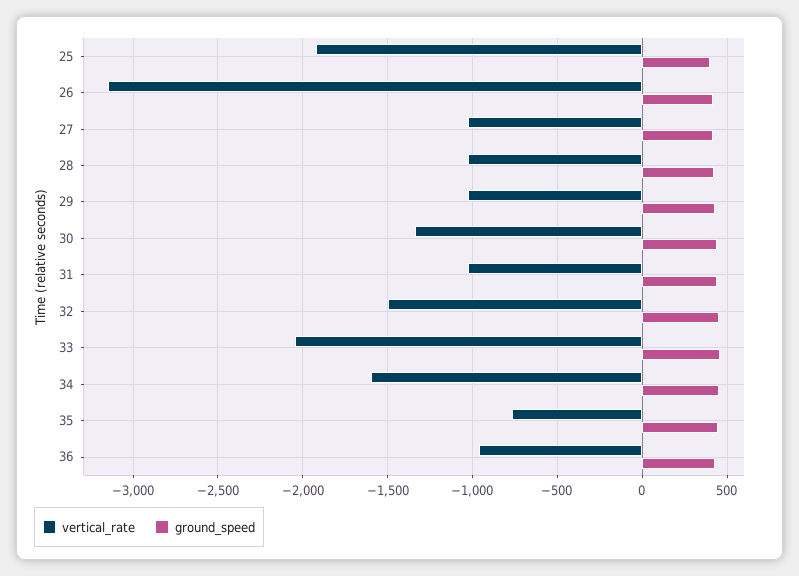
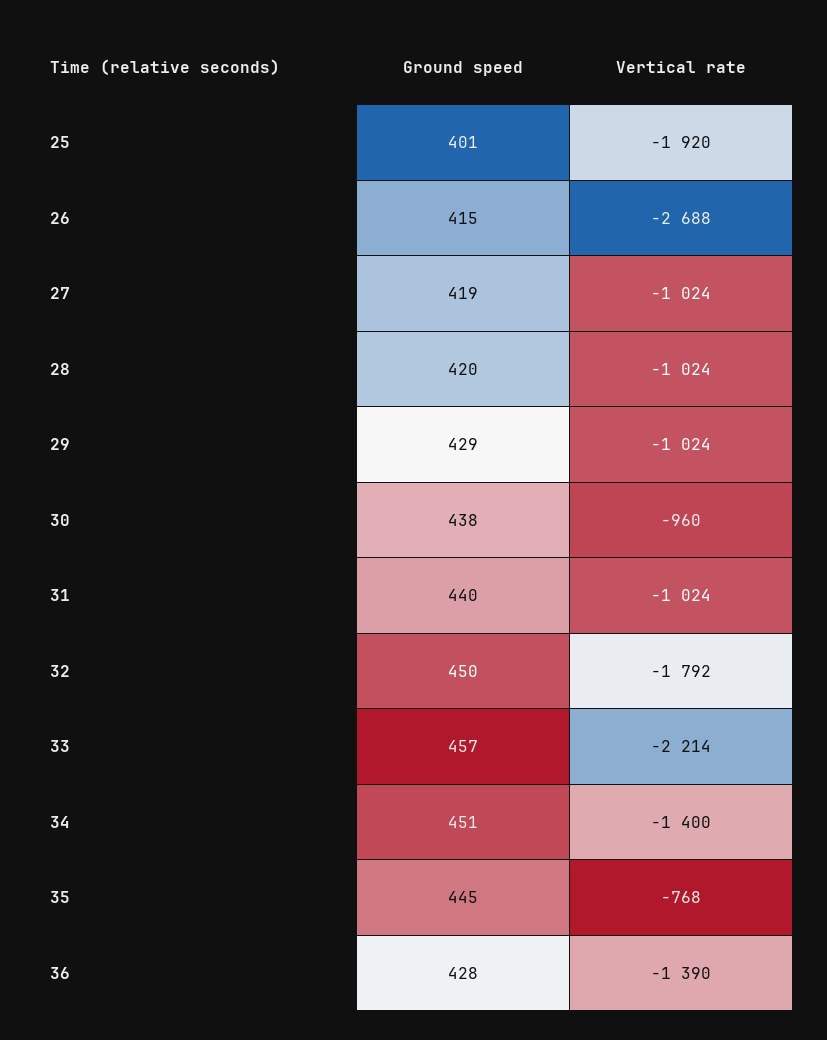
  {
    "vertical_rate": {
      "25": -1920,
-     "26": -3150,
+     "26": -2688,
      "27": -1024,
      "28": -1024,
      "29": -1024,
-     "30": -1350,
+     "30": -960,
      "31": -1024,
-     "32": -1500,
+     "32": -1792,
-     "33": -2050,
+     "33": -2214,
-     "34": -1600,
+     "34": -1400,
      "35": -768,
-     "36": -950
+     "36": -1390
    },
    "ground_speed": {
      "25": 401,
      "26": 415,
      "27": 419,
      "28": 420,
      "29": 429,
      "30": 438,
      "31": 440,
      "32": 450,
      "33": 457,
      "34": 451,
      "35": 445,
      "36": 428
    }
  }

